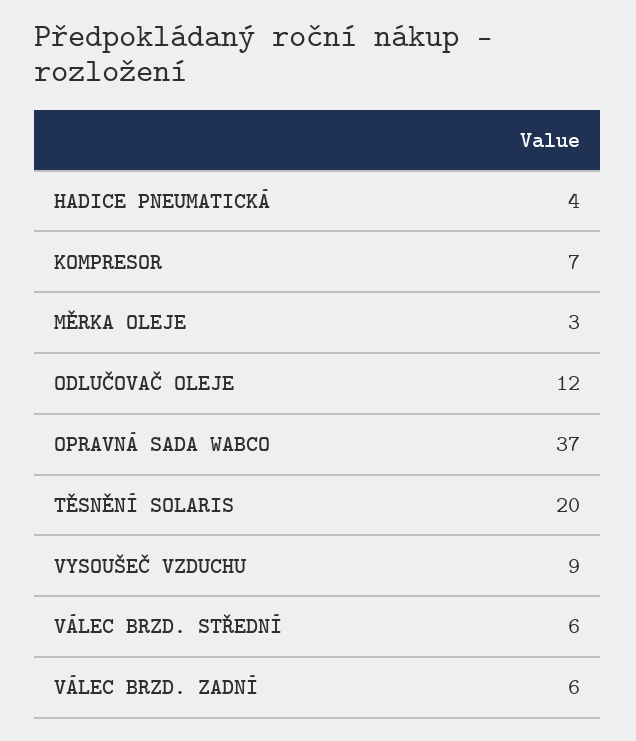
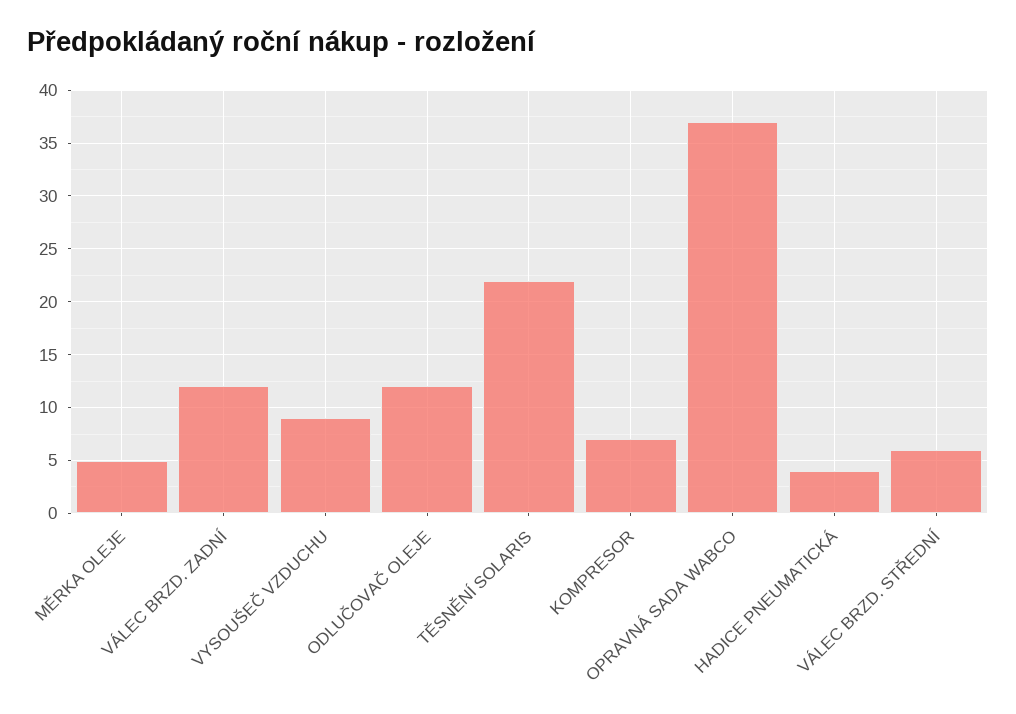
  {
    "HADICE PNEUMATICKÁ": 4,
    "KOMPRESOR": 7,
-   "MĚRKA OLEJE": 3,
+   "MĚRKA OLEJE": 5,
    "ODLUČOVAČ OLEJE": 12,
    "OPRAVNÁ SADA WABCO": 37,
-   "TĚSNĚNÍ SOLARIS": 20,
+   "TĚSNĚNÍ SOLARIS": 22,
    "VYSOUŠEČ VZDUCHU": 9,
    "VÁLEC BRZD. STŘEDNÍ": 6,
-   "VÁLEC BRZD. ZADNÍ": 6
+   "VÁLEC BRZD. ZADNÍ": 12
  }

